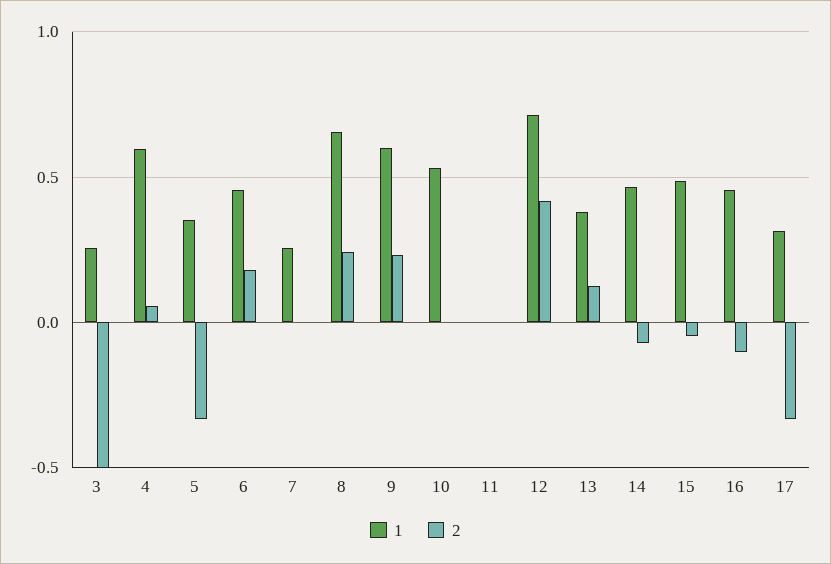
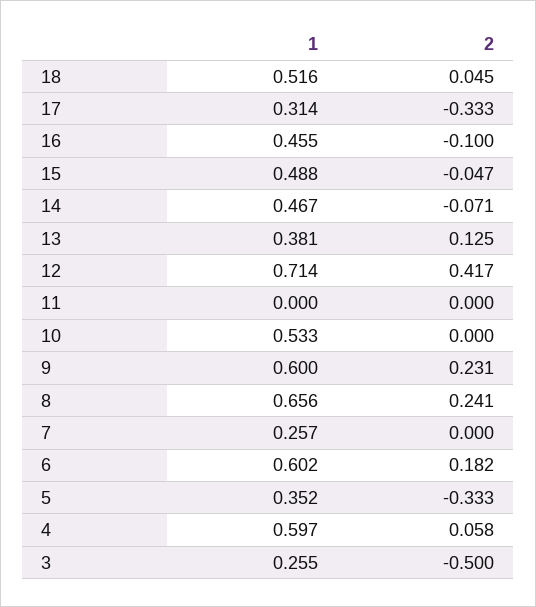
  {
    "1": {
      "3": 0.255,
      "4": 0.597,
      "5": 0.352,
-     "6": 0.45,
+     "6": 0.602,
      "7": 0.257,
      "8": 0.656,
      "9": 0.6,
      "10": 0.533,
      "11": 0,
      "12": 0.714,
      "13": 0.381,
      "14": 0.467,
      "15": 0.488,
      "16": 0.455,
-     "17": 0.314
+     "17": 0.314,
+     "18": 0.516
    },
    "2": {
      "3": -0.5,
      "4": 0.058,
      "5": -0.333,
      "6": 0.182,
      "7": 0,
      "8": 0.241,
      "9": 0.231,
      "10": 0,
      "11": 0,
      "12": 0.417,
      "13": 0.125,
      "14": -0.071,
      "15": -0.047,
      "16": -0.1,
-     "17": -0.333
+     "17": -0.333,
+     "18": 0.045
    }
  }

